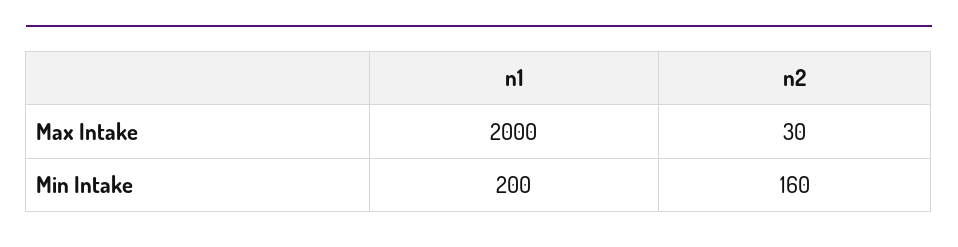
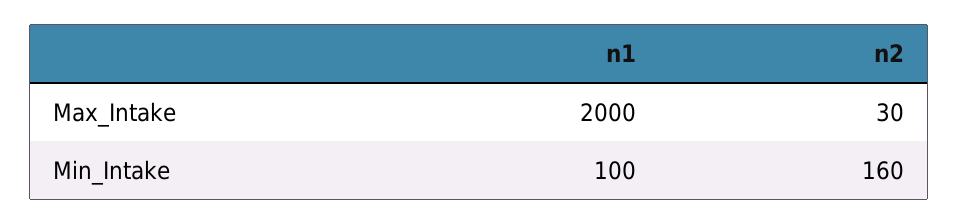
  {
    "n1": {
      "Max Intake": 2000,
-     "Min Intake": 200
+     "Min Intake": 100
    },
    "n2": {
      "Max Intake": 30,
      "Min Intake": 160
    }
  }

